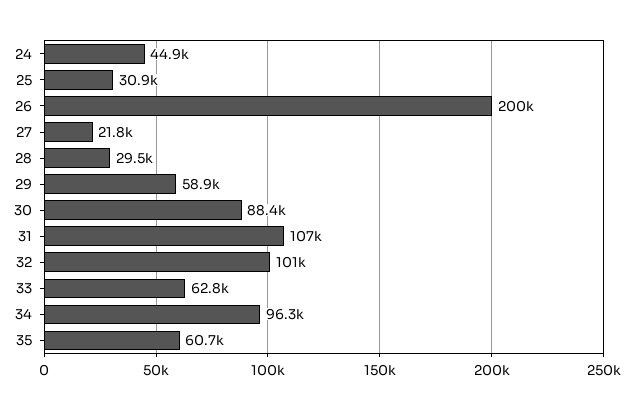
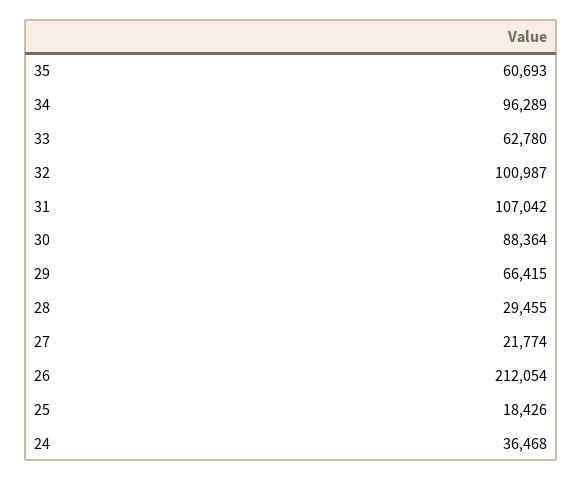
  {
-   "24": 44900,
+   "24": 36468,
-   "25": 30900,
+   "25": 18426,
-   "26": 200000,
+   "26": 212054,
    "27": 21774,
    "28": 29455,
-   "29": 58900,
+   "29": 66415,
    "30": 88364,
    "31": 107042,
    "32": 100987,
    "33": 62780,
    "34": 96289,
    "35": 60693
  }

